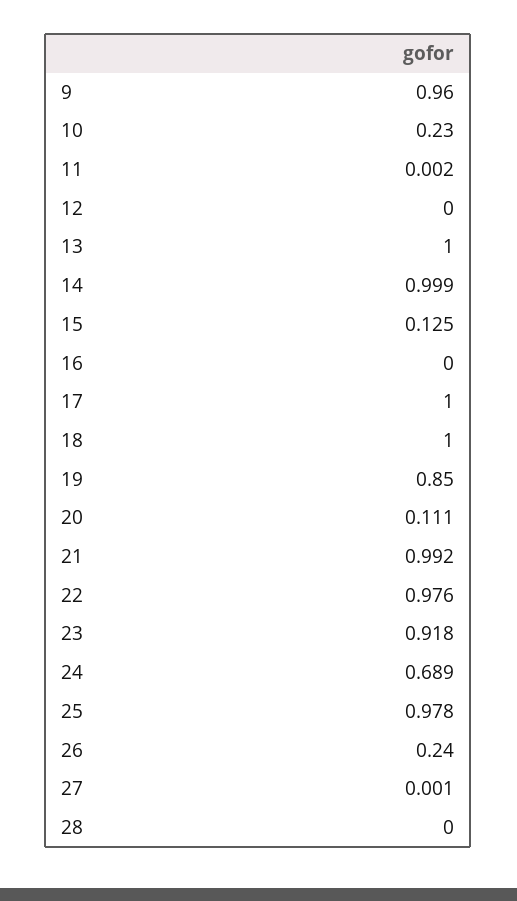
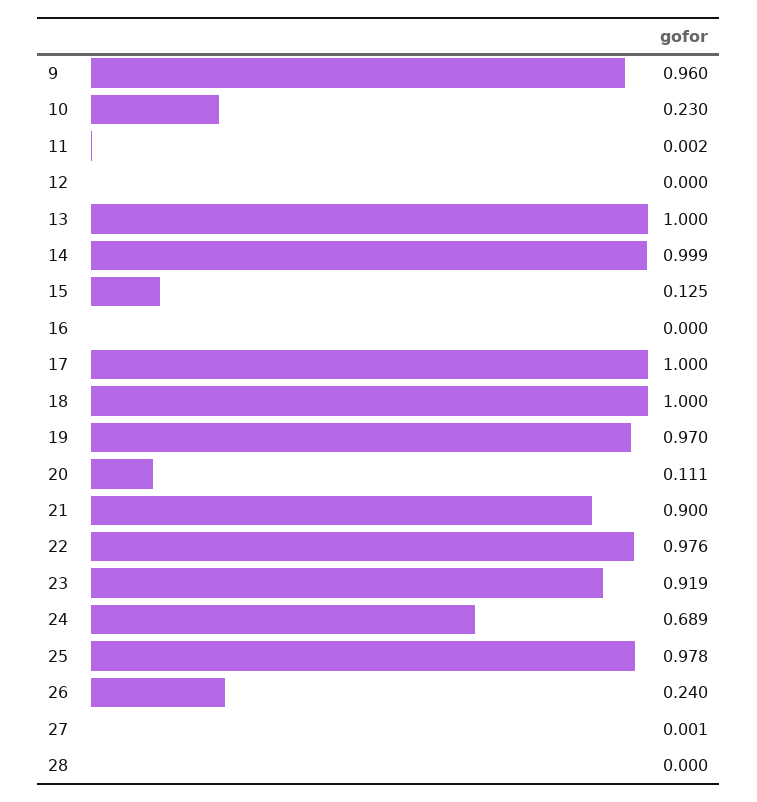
  {
    "9": 0.96,
    "10": 0.23,
    "11": 0.002,
    "12": 0,
    "13": 1,
    "14": 0.999,
    "15": 0.125,
    "16": 0,
    "17": 1,
    "18": 1,
-   "19": 0.85,
+   "19": 0.97,
    "20": 0.111,
-   "21": 0.992,
+   "21": 0.9,
    "22": 0.976,
-   "23": 0.918,
+   "23": 0.919,
    "24": 0.689,
    "25": 0.978,
    "26": 0.24,
    "27": 0.001,
    "28": 0
  }

